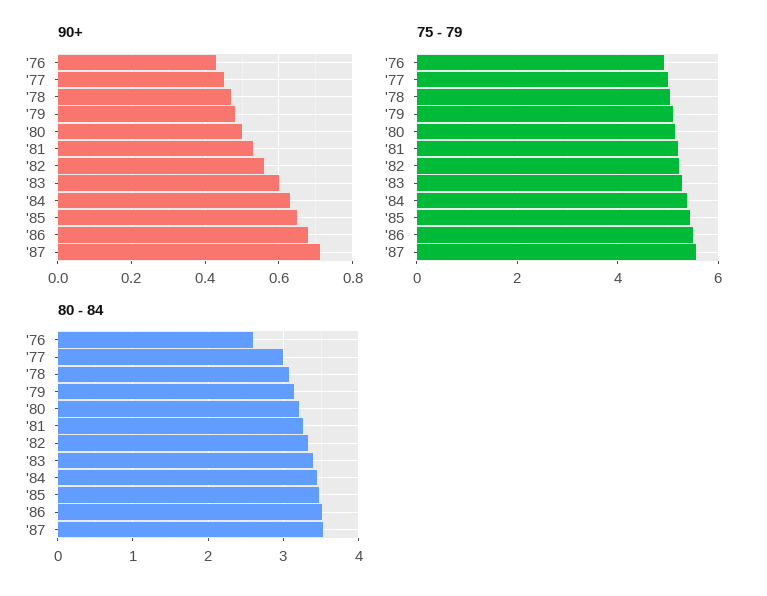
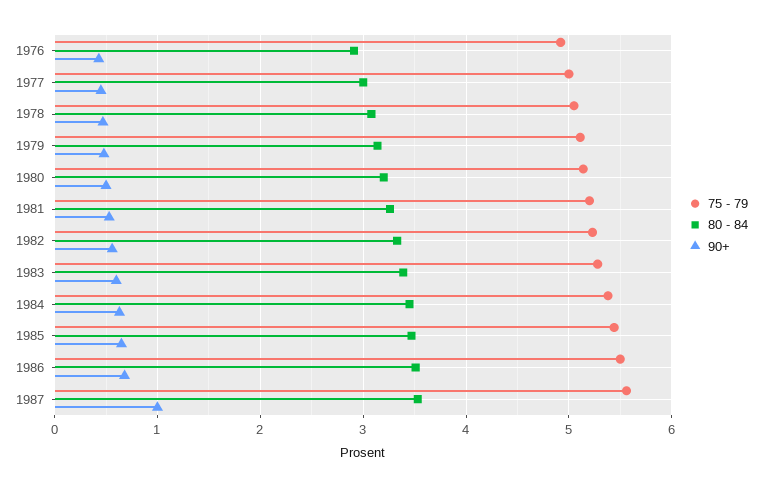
  {
    "90+": {
      "'76": 0.45,
      "'77": 0.45,
      "'78": 0.45,
      "'79": 0.5,
      "'80": 0.5,
      "'81": 0.55,
      "'82": 0.55,
      "'83": 0.6,
      "'84": 0.65,
      "'85": 0.65,
      "'86": 0.7,
-     "'87": 0.7
+     "'87": 1
    },
    "75 - 79": {
      "'76": 4.9,
      "'77": 5,
      "'78": 5.1,
      "'79": 5.1,
      "'80": 5.1,
      "'81": 5.2,
      "'82": 5.2,
      "'83": 5.3,
      "'84": 5.4,
      "'85": 5.4,
      "'86": 5.5,
      "'87": 5.6
    },
    "80 - 84": {
-     "'76": 2.6,
+     "'76": 2.9,
      "'77": 3,
      "'78": 3.1,
      "'79": 3.1,
      "'80": 3.2,
      "'81": 3.3,
      "'82": 3.3,
      "'83": 3.4,
      "'84": 3.5,
      "'85": 3.5,
      "'86": 3.5,
      "'87": 3.5
    }
  }

